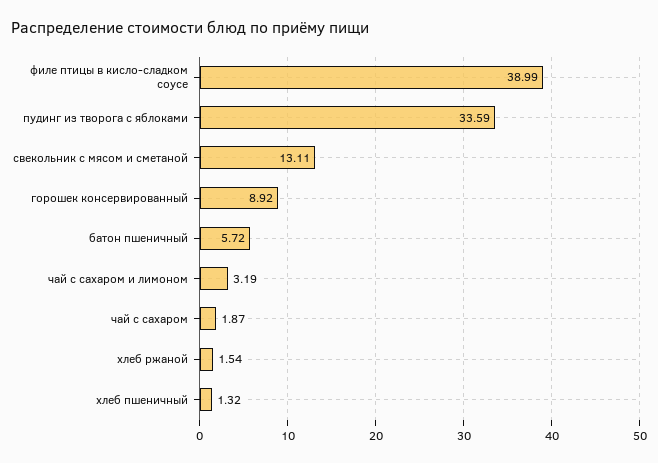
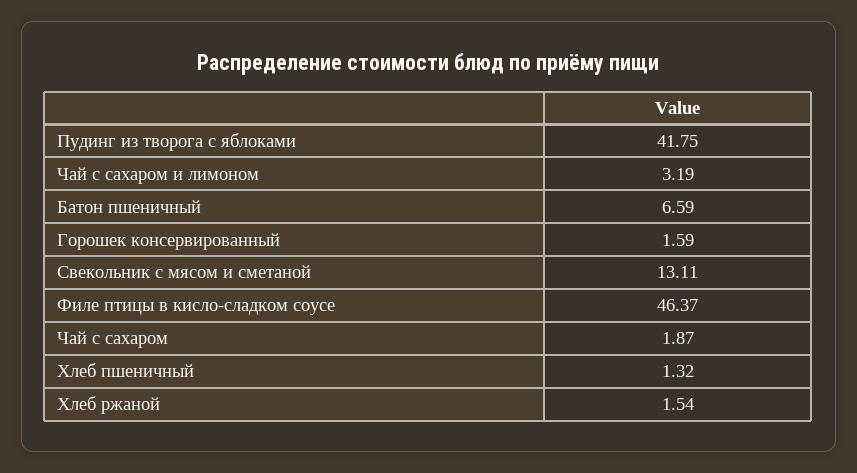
  {
-   "филе птицы в кисло-сладком соусе": 38.99,
+   "филе птицы в кисло-сладком соусе": 46.37,
-   "пудинг из творога с яблоками": 33.59,
+   "пудинг из творога с яблоками": 41.75,
    "свекольник с мясом и сметаной": 13.11,
-   "горошек консервированный": 8.92,
+   "горошек консервированный": 1.59,
-   "батон пшеничный": 5.72,
+   "батон пшеничный": 6.59,
    "чай с сахаром и лимоном": 3.19,
    "чай с сахаром": 1.87,
    "хлеб ржаной": 1.54,
    "хлеб пшеничный": 1.32
  }

